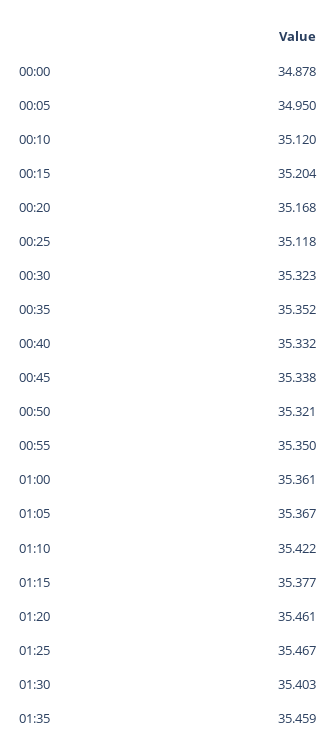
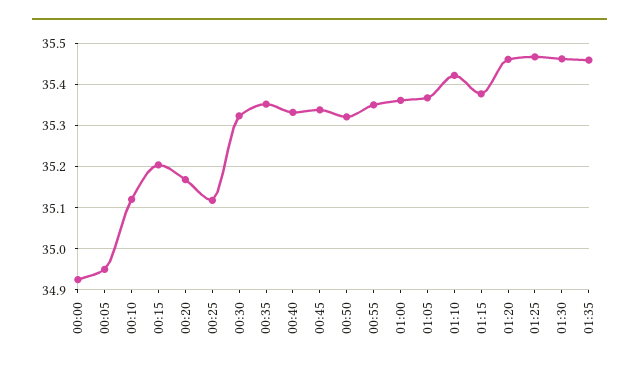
  {
-   "00:00": 34.878,
+   "00:00": 34.92,
    "00:05": 34.95,
    "00:10": 35.12,
    "00:15": 35.204,
    "00:20": 35.168,
    "00:25": 35.118,
    "00:30": 35.323,
    "00:35": 35.352,
    "00:40": 35.332,
    "00:45": 35.338,
    "00:50": 35.321,
    "00:55": 35.35,
    "01:00": 35.361,
    "01:05": 35.367,
    "01:10": 35.422,
    "01:15": 35.377,
    "01:20": 35.461,
    "01:25": 35.467,
-   "01:30": 35.403,
+   "01:30": 35.46,
    "01:35": 35.459
  }

